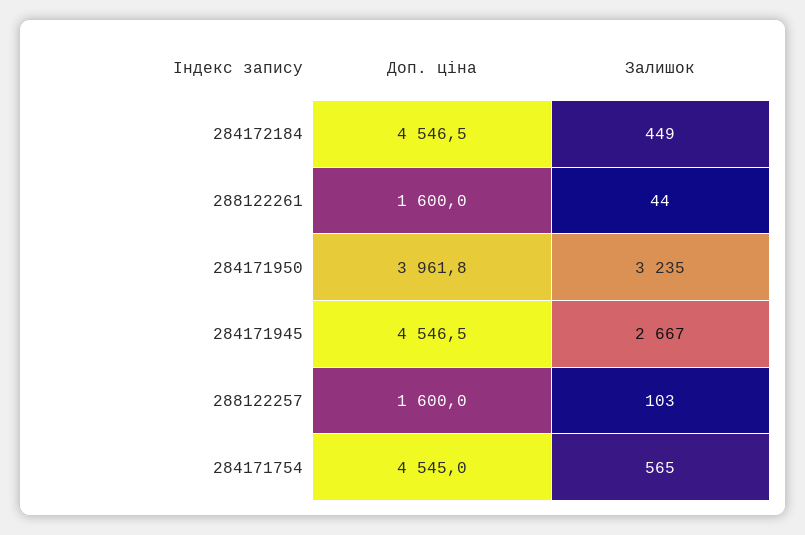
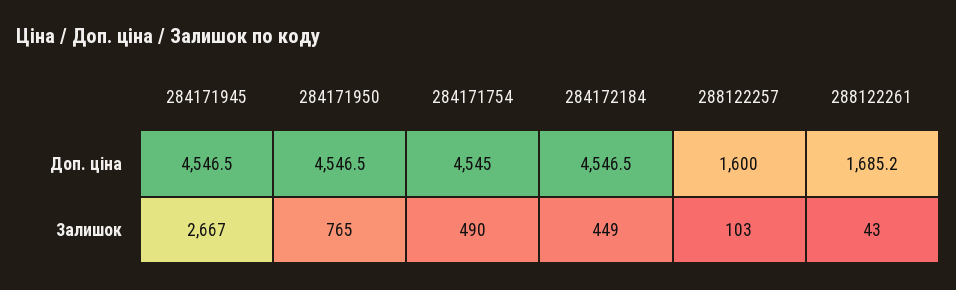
  {
    "Доп. ціна": {
      "284172184": 4546.5,
-     "288122261": 1600,
+     "288122261": 1685.2,
-     "284171950": 3961.8,
+     "284171950": 4546.5,
      "284171945": 4546.5,
      "288122257": 1600,
      "284171754": 4545
    },
    "Залишок": {
      "284172184": 449,
-     "288122261": 44,
+     "288122261": 43,
-     "284171950": 3235,
+     "284171950": 765,
      "284171945": 2667,
      "288122257": 103,
-     "284171754": 565
+     "284171754": 490
    }
  }

